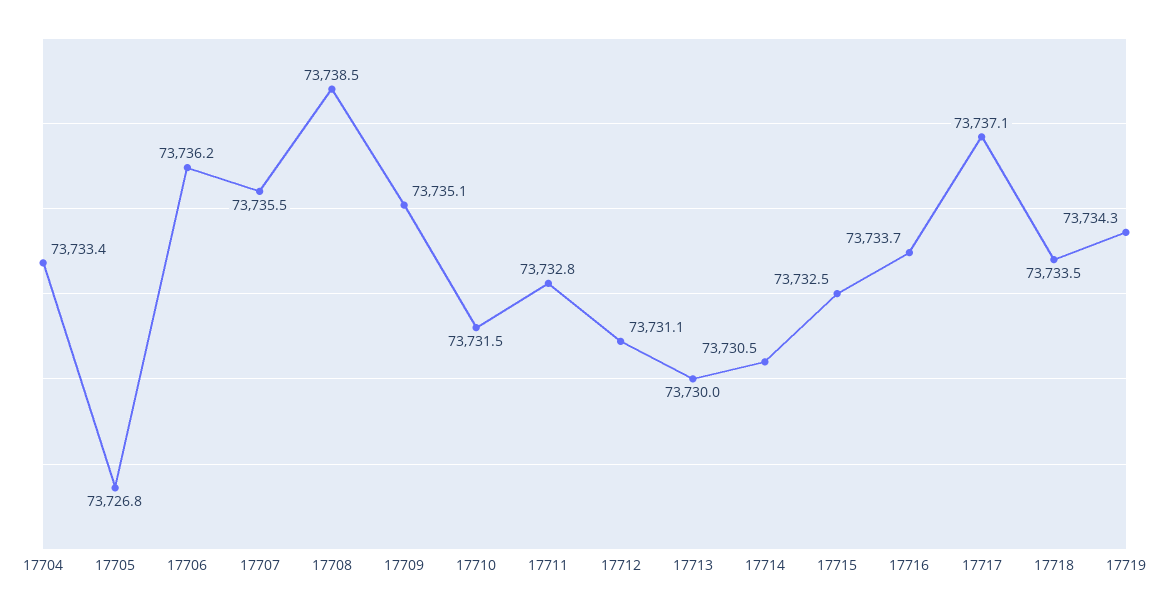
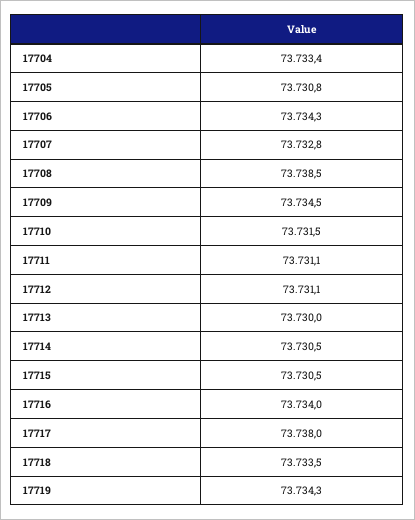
  {
    "17704": 73733.4,
-   "17705": 73726.8,
+   "17705": 73730.8,
-   "17706": 73736.2,
+   "17706": 73734.3,
-   "17707": 73735.5,
+   "17707": 73732.8,
    "17708": 73738.5,
-   "17709": 73735.1,
+   "17709": 73734.5,
    "17710": 73731.5,
-   "17711": 73732.8,
+   "17711": 73731.1,
    "17712": 73731.1,
    "17713": 73730,
    "17714": 73730.5,
-   "17715": 73732.5,
+   "17715": 73730.5,
-   "17716": 73733.7,
+   "17716": 73734,
-   "17717": 73737.1,
+   "17717": 73738,
    "17718": 73733.5,
    "17719": 73734.3
  }

